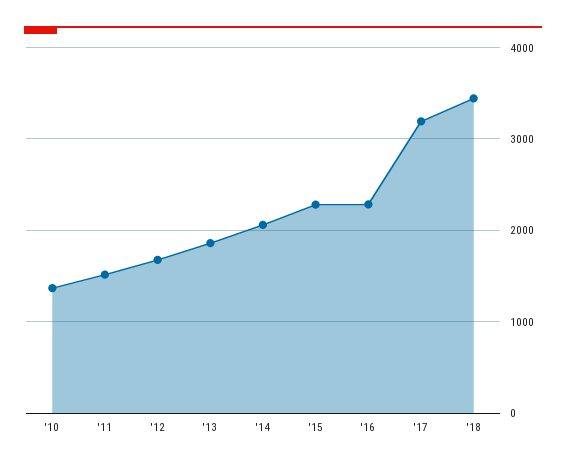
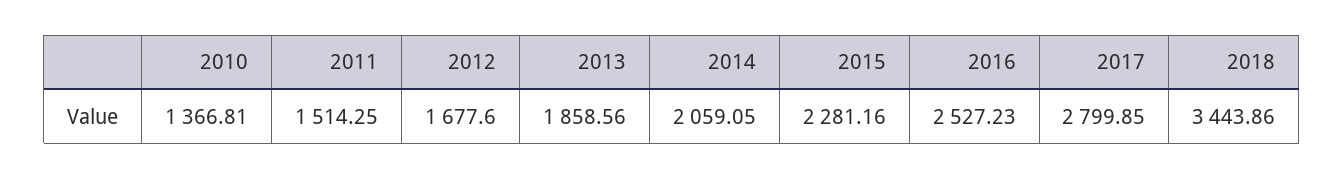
  {
    "'10": 1366.81,
    "'11": 1514.25,
    "'12": 1677.6,
    "'13": 1858.56,
    "'14": 2059.05,
    "'15": 2281.16,
-   "'16": 2300,
+   "'16": 2527.23,
-   "'17": 3200,
+   "'17": 2799.85,
    "'18": 3443.86
  }

